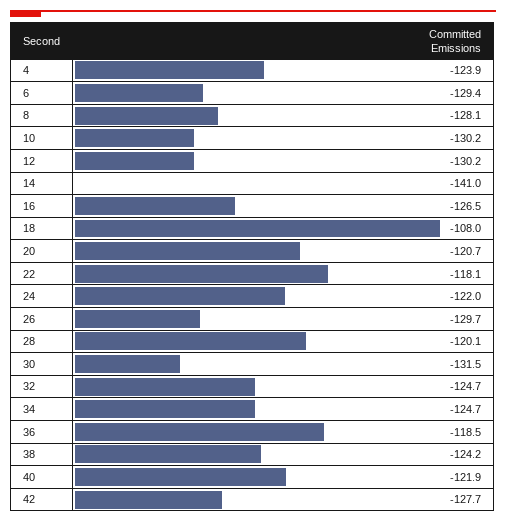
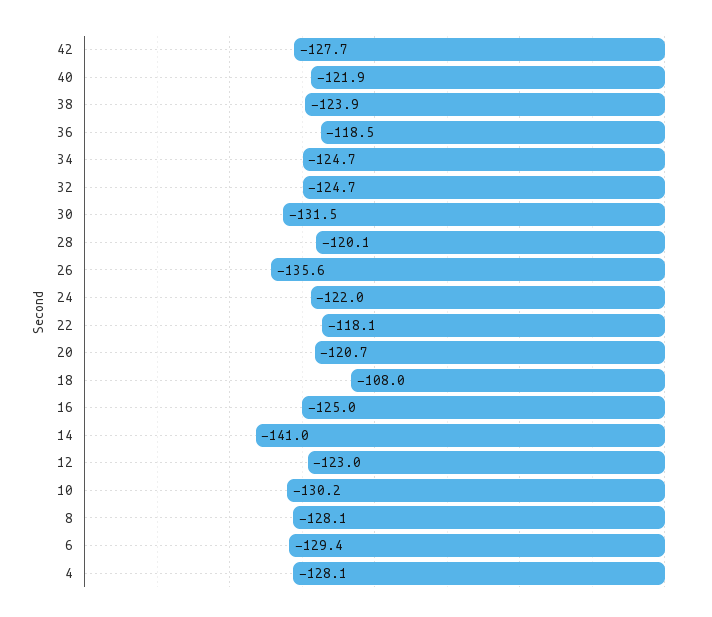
  {
-   "4": -123.9,
+   "4": -128.1,
    "6": -129.4,
    "8": -128.1,
    "10": -130.2,
-   "12": -130.2,
+   "12": -123,
    "14": -141,
-   "16": -126.5,
+   "16": -125,
    "18": -108,
    "20": -120.7,
    "22": -118.1,
    "24": -122,
-   "26": -129.7,
+   "26": -135.6,
    "28": -120.1,
    "30": -131.5,
    "32": -124.7,
    "34": -124.7,
    "36": -118.5,
-   "38": -124.2,
+   "38": -123.9,
    "40": -121.9,
    "42": -127.7
  }

